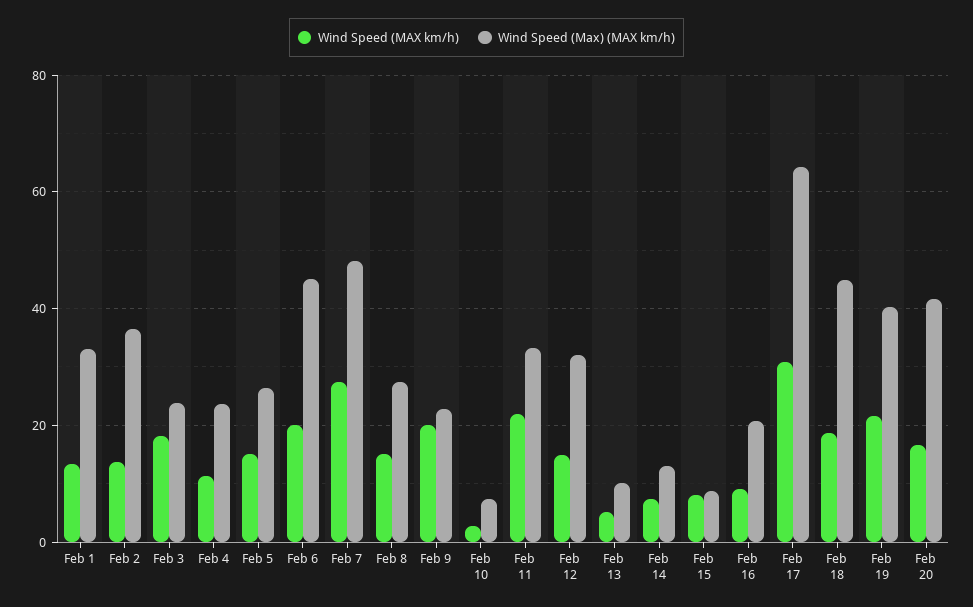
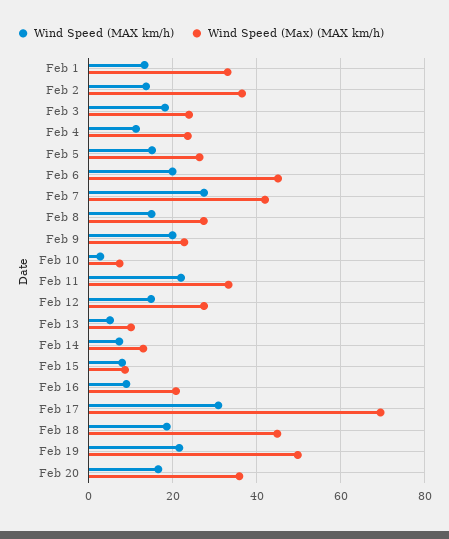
  {
    "Wind Speed (MAX km/h)": {
      "Feb 1": 14,
      "Feb 2": 14,
      "Feb 3": 18,
      "Feb 4": 12,
      "Feb 5": 16,
      "Feb 6": 20,
      "Feb 7": 28,
      "Feb 8": 16,
      "Feb 9": 20,
      "Feb 10": 2,
      "Feb 11": 22,
      "Feb 12": 14,
      "Feb 13": 6,
      "Feb 14": 8,
      "Feb 15": 8,
      "Feb 16": 10,
      "Feb 17": 30,
      "Feb 18": 18,
      "Feb 19": 22,
      "Feb 20": 16
    },
    "Wind Speed (Max) (MAX km/h)": {
      "Feb 1": 34,
      "Feb 2": 36,
      "Feb 3": 24,
      "Feb 4": 24,
      "Feb 5": 26,
      "Feb 6": 46,
-     "Feb 7": 48,
+     "Feb 7": 42,
      "Feb 8": 28,
      "Feb 9": 22,
      "Feb 10": 8,
      "Feb 11": 34,
-     "Feb 12": 32,
+     "Feb 12": 28,
      "Feb 13": 10,
      "Feb 14": 14,
      "Feb 15": 8,
      "Feb 16": 20,
-     "Feb 17": 64,
+     "Feb 17": 70,
      "Feb 18": 44,
-     "Feb 19": 40,
+     "Feb 19": 50,
-     "Feb 20": 42
+     "Feb 20": 36
    }
  }

